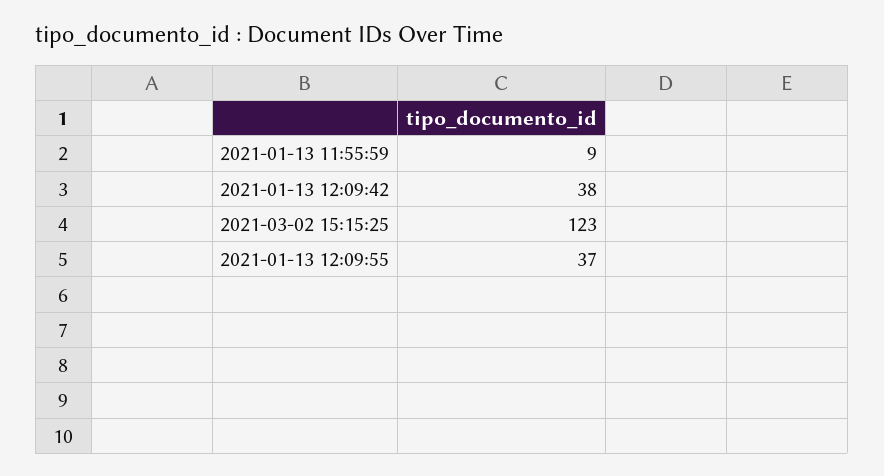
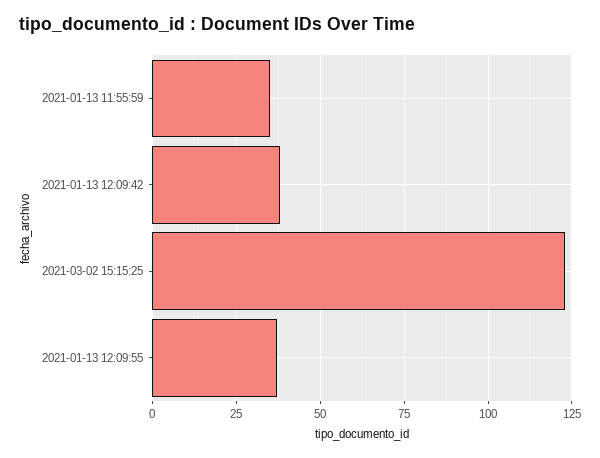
  {
-   "2021-01-13 11:55:59": 9,
+   "2021-01-13 11:55:59": 35,
    "2021-01-13 12:09:42": 38,
    "2021-03-02 15:15:25": 123,
    "2021-01-13 12:09:55": 37
  }

